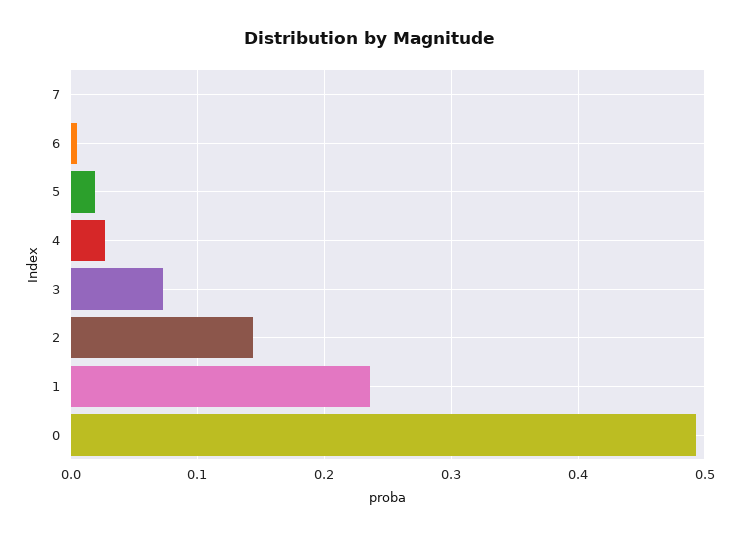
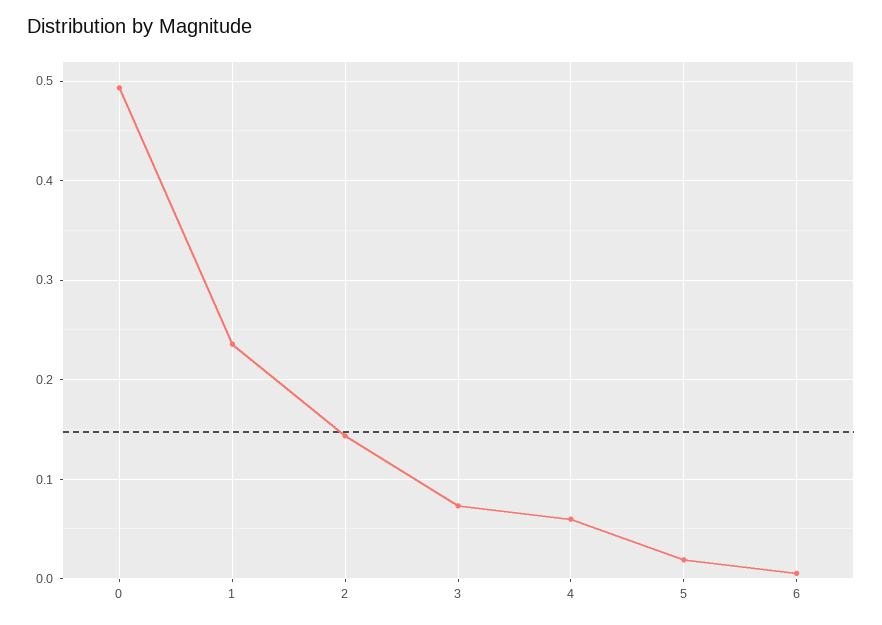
  {
-   "7": 0,
    "6": 0.01,
    "5": 0.02,
-   "4": 0.03,
+   "4": 0.06,
    "3": 0.07,
    "2": 0.14,
    "1": 0.24,
    "0": 0.49
  }

